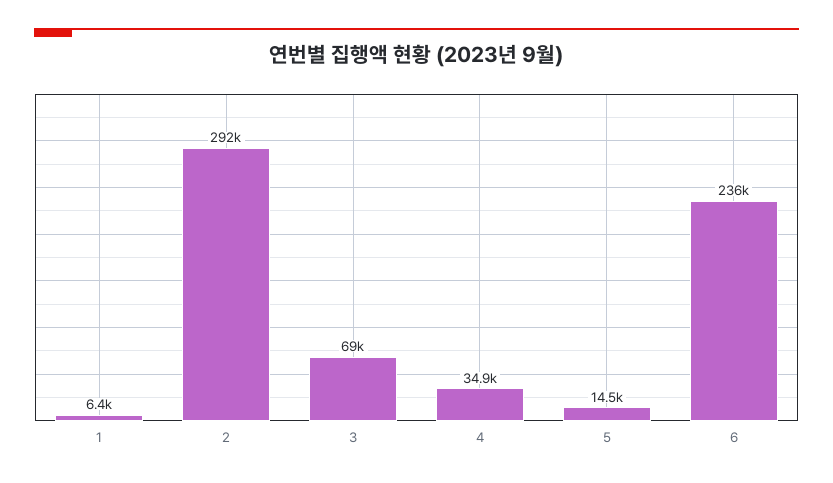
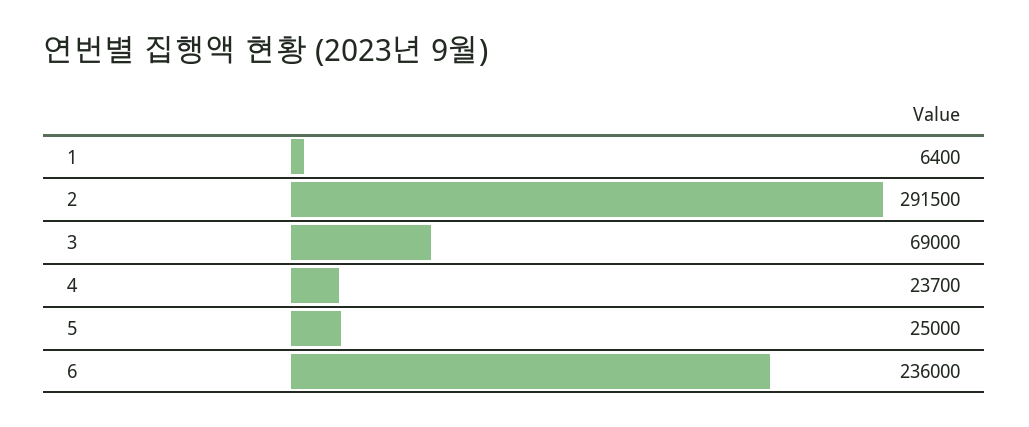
  {
    "1": 6400,
    "2": 291500,
    "3": 69000,
-   "4": 34900,
+   "4": 23700,
-   "5": 14500,
+   "5": 25000,
    "6": 236000
  }

